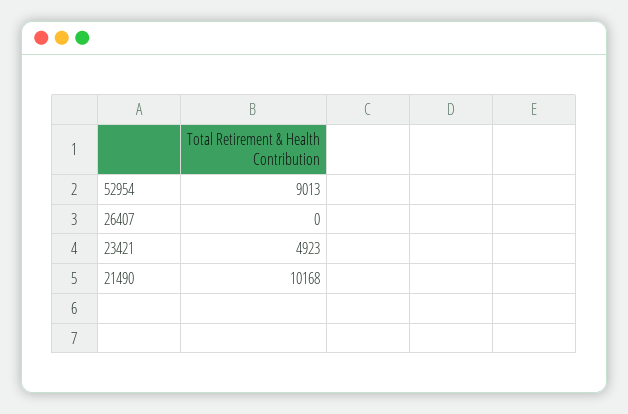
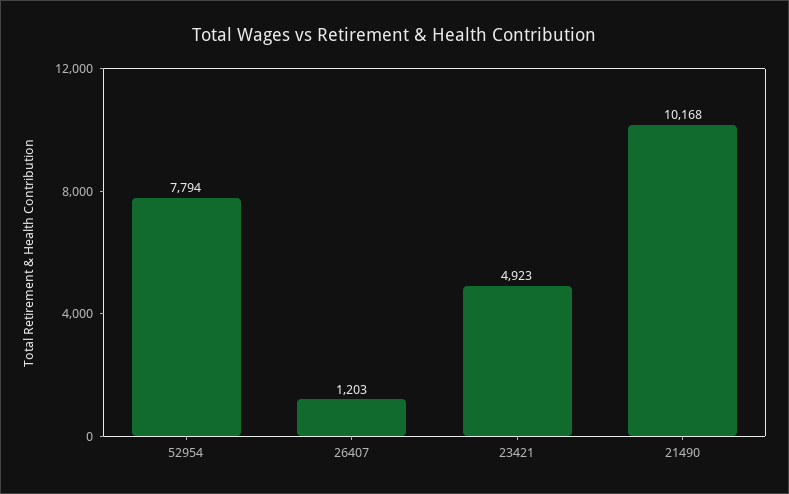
  {
-   "52954": 9013,
+   "52954": 7794,
-   "26407": 0,
+   "26407": 1203,
    "23421": 4923,
    "21490": 10168
  }

